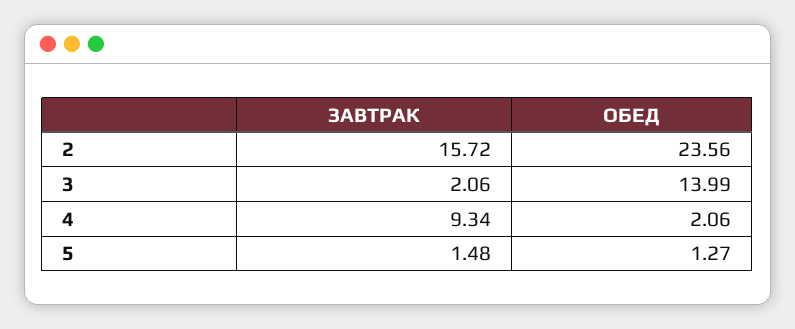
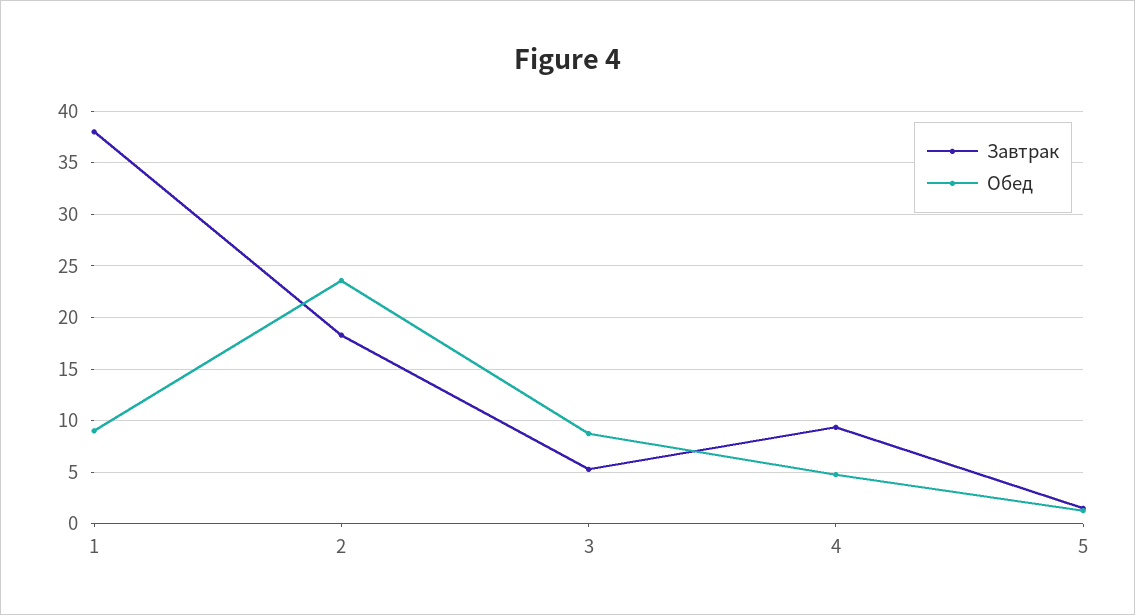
  {
    "ЗАВТРАК": {
-     "2": 15.72,
+     "2": 18,
-     "3": 2.06,
+     "3": 5,
      "4": 9.34,
-     "5": 1.48
+     "5": 1.48,
+     "1": 38
    },
    "ОБЕД": {
      "2": 23.56,
-     "3": 13.99,
+     "3": 9,
-     "4": 2.06,
+     "4": 5,
-     "5": 1.27
+     "5": 1.27,
+     "1": 9
    }
  }

